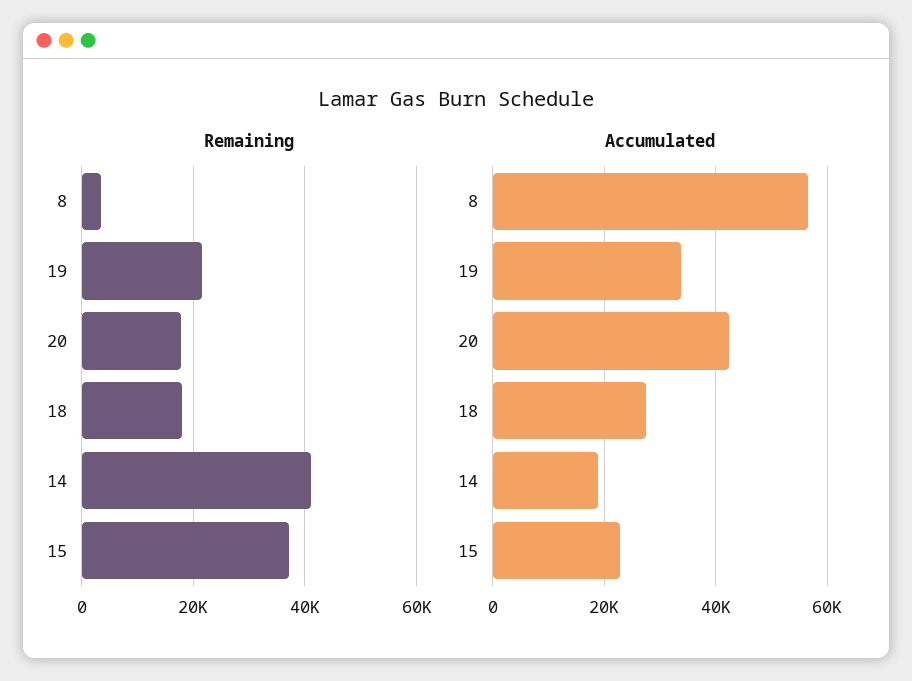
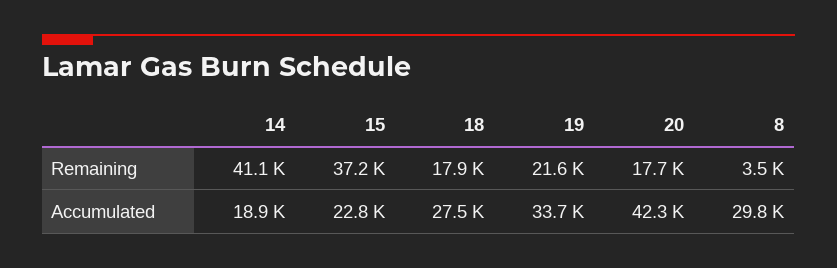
  {
    "Remaining": {
      "8": 3500,
      "19": 21600,
      "20": 17700,
      "18": 17900,
      "14": 41100,
      "15": 37200
    },
    "Accumulated": {
-     "8": 56000,
+     "8": 29800,
      "19": 33700,
      "20": 42300,
      "18": 27500,
      "14": 18900,
      "15": 22800
    }
  }

